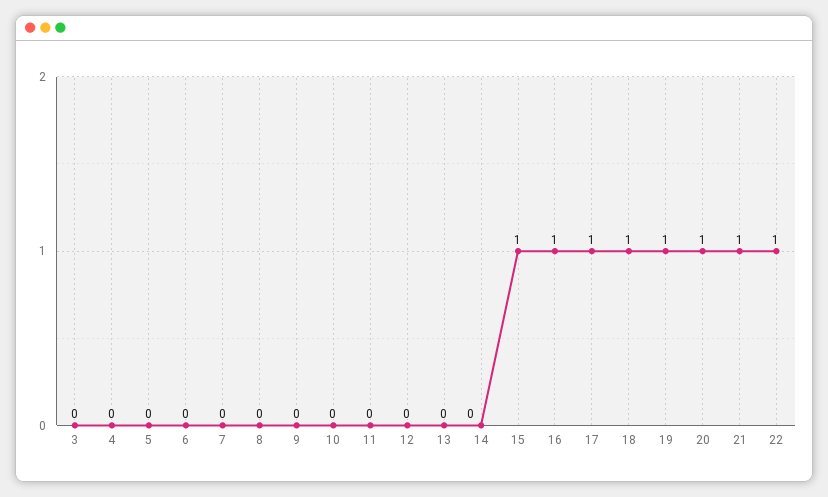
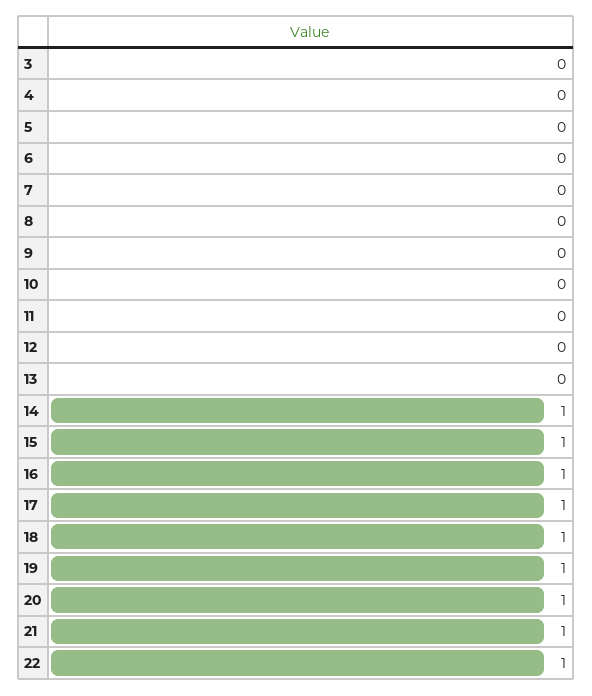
  {
    "3": 0,
    "4": 0,
    "5": 0,
    "6": 0,
    "7": 0,
    "8": 0,
    "9": 0,
    "10": 0,
    "11": 0,
    "12": 0,
    "13": 0,
-   "14": 0,
+   "14": 1,
    "15": 1,
    "16": 1,
    "17": 1,
    "18": 1,
    "19": 1,
    "20": 1,
    "21": 1,
    "22": 1
  }

